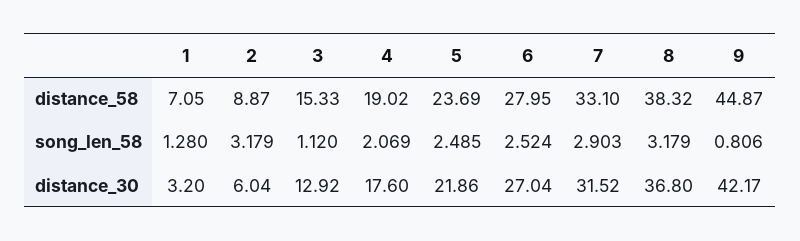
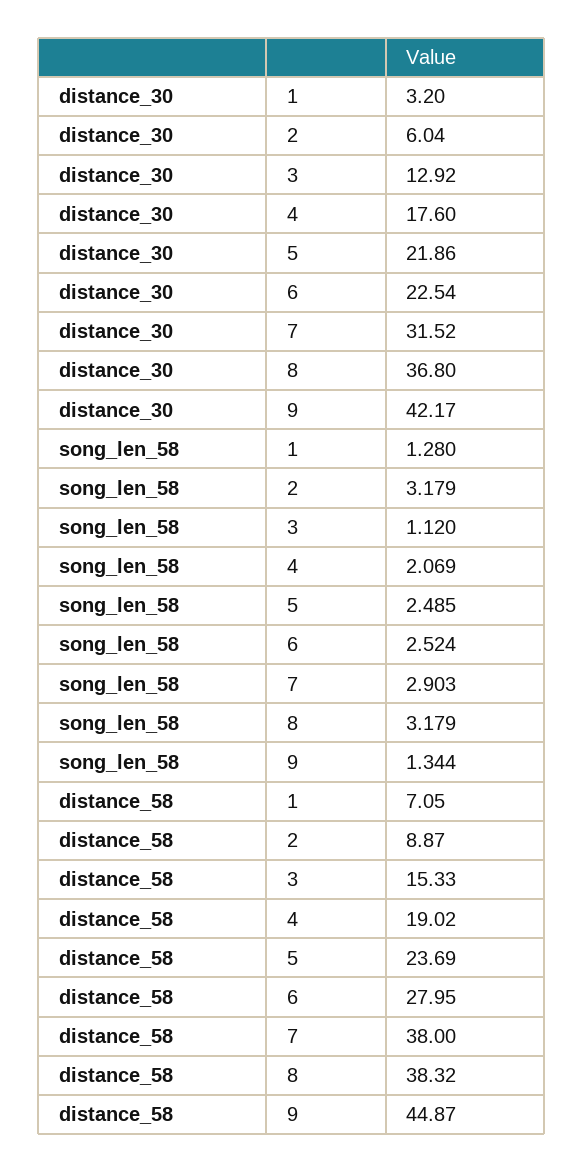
  {
    "1": {
      "distance_58": 7.05,
      "song_len_58": 1.28,
      "distance_30": 3.2
    },
    "2": {
      "distance_58": 8.87,
      "song_len_58": 3.179,
      "distance_30": 6.04
    },
    "3": {
      "distance_58": 15.33,
      "song_len_58": 1.12,
      "distance_30": 12.92
    },
    "4": {
      "distance_58": 19.02,
      "song_len_58": 2.069,
      "distance_30": 17.6
    },
    "5": {
      "distance_58": 23.69,
      "song_len_58": 2.485,
      "distance_30": 21.86
    },
    "6": {
      "distance_58": 27.95,
      "song_len_58": 2.524,
-     "distance_30": 27.04
+     "distance_30": 22.54
    },
    "7": {
-     "distance_58": 33.1,
+     "distance_58": 38,
      "song_len_58": 2.903,
      "distance_30": 31.52
    },
    "8": {
      "distance_58": 38.32,
      "song_len_58": 3.179,
      "distance_30": 36.8
    },
    "9": {
      "distance_58": 44.87,
-     "song_len_58": 0.806,
+     "song_len_58": 1.344,
      "distance_30": 42.17
    }
  }

